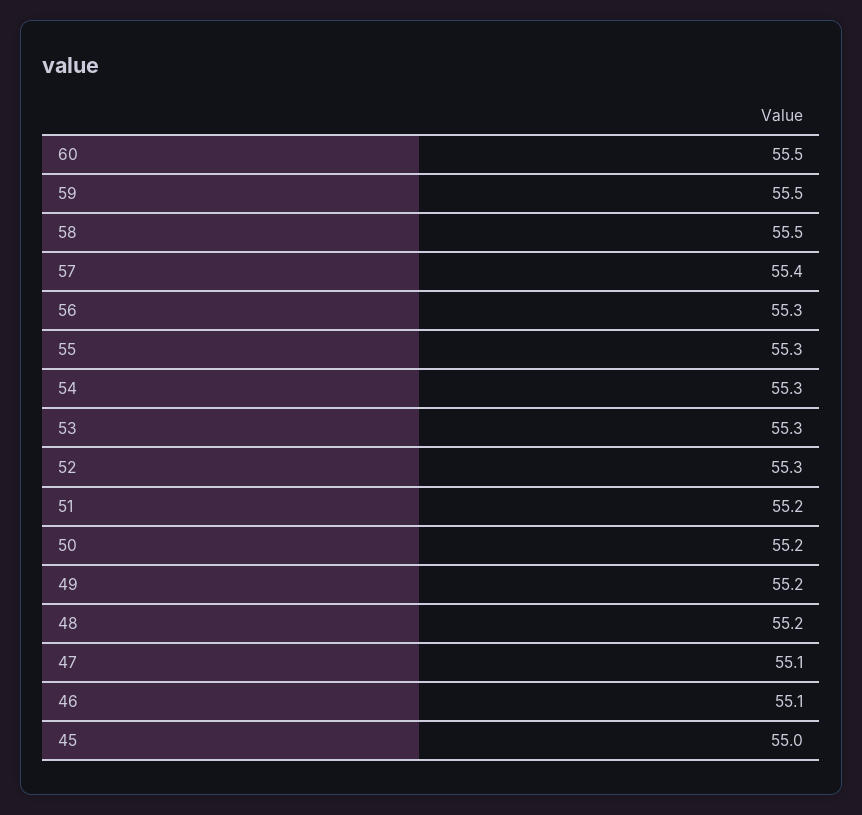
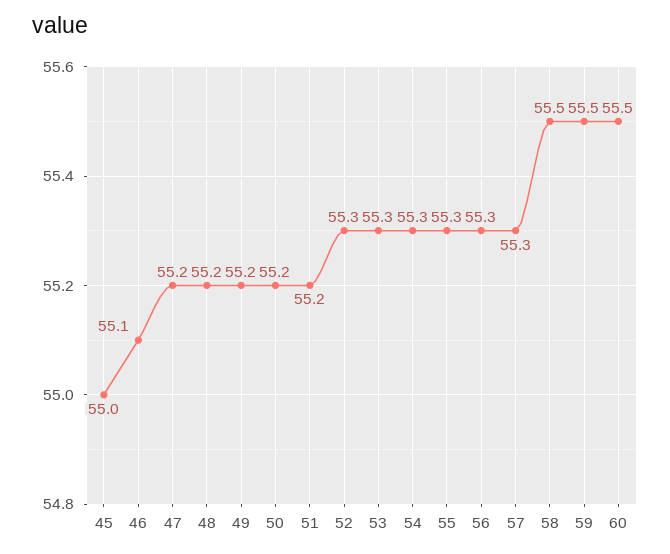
  {
    "60": 55.5,
    "59": 55.5,
    "58": 55.5,
-   "57": 55.4,
+   "57": 55.3,
    "56": 55.3,
    "55": 55.3,
    "54": 55.3,
    "53": 55.3,
    "52": 55.3,
    "51": 55.2,
    "50": 55.2,
    "49": 55.2,
    "48": 55.2,
-   "47": 55.1,
+   "47": 55.2,
    "46": 55.1,
    "45": 55
  }

